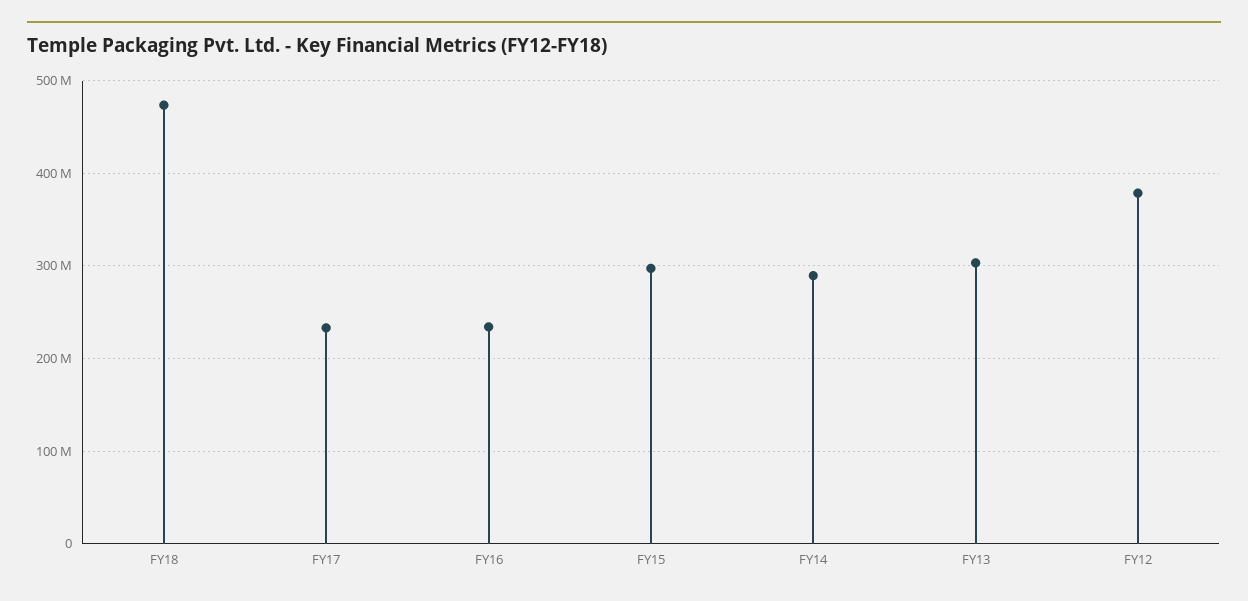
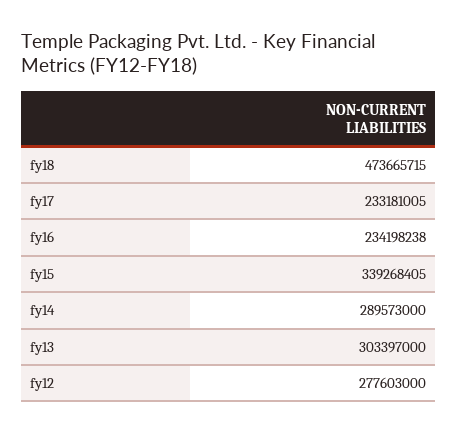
  {
    "FY18": 473665715,
    "FY17": 233181005,
    "FY16": 234198238,
-   "FY15": 300000000,
+   "FY15": 339268405,
    "FY14": 289573000,
    "FY13": 303397000,
-   "FY12": 380000000
+   "FY12": 277603000
  }

